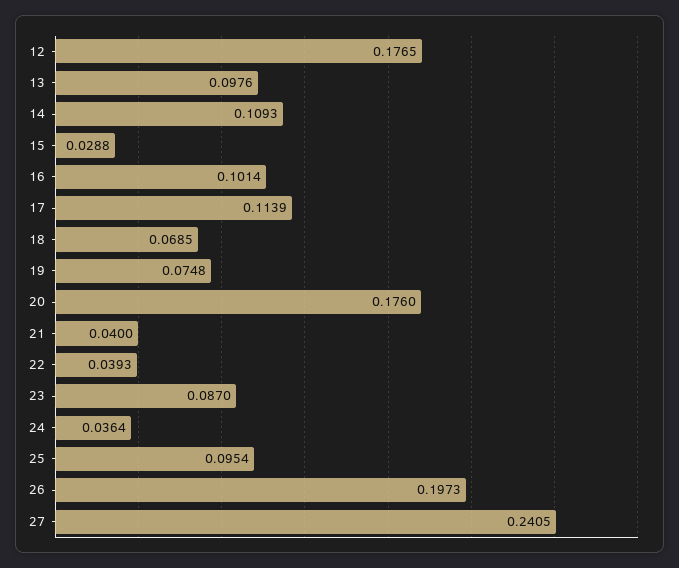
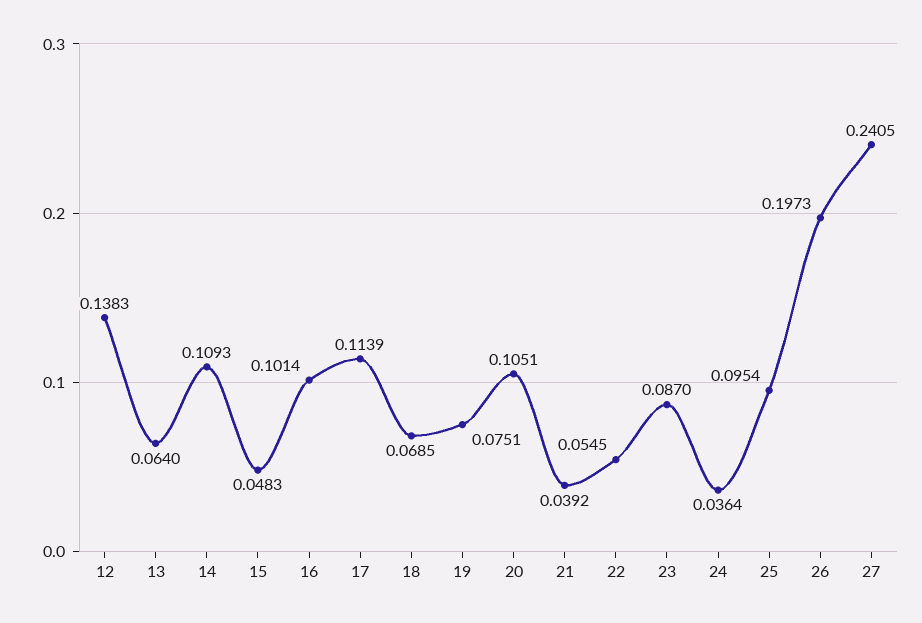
  {
-   "12": 0.1765,
+   "12": 0.1383,
-   "13": 0.0976,
+   "13": 0.064,
    "14": 0.1093,
-   "15": 0.0288,
+   "15": 0.0483,
    "16": 0.1014,
    "17": 0.1139,
    "18": 0.0685,
-   "19": 0.0748,
+   "19": 0.0751,
-   "20": 0.176,
+   "20": 0.1051,
-   "21": 0.04,
+   "21": 0.0392,
-   "22": 0.0393,
+   "22": 0.0545,
    "23": 0.087,
    "24": 0.0364,
    "25": 0.0954,
    "26": 0.1973,
    "27": 0.2405
  }

